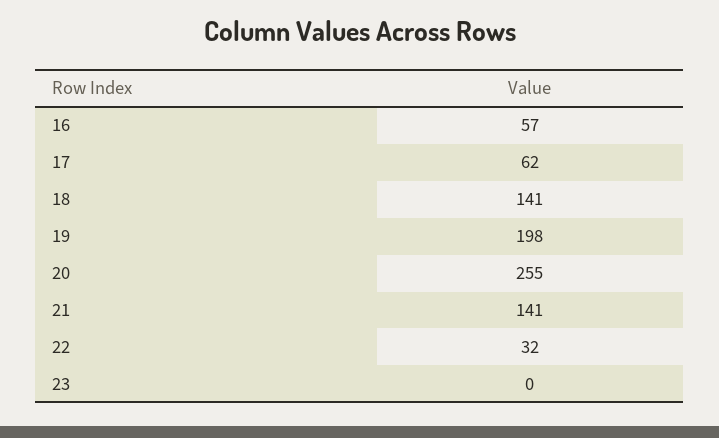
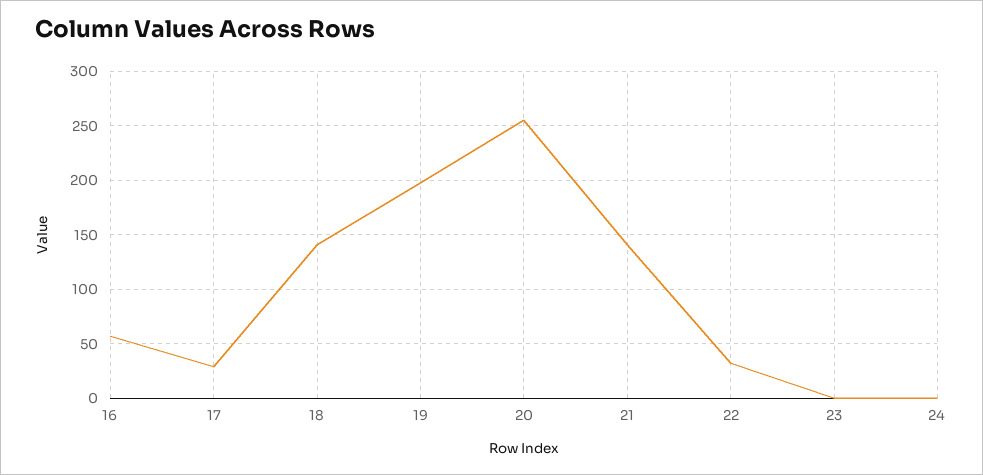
  {
    "16": 57,
-   "17": 62,
+   "17": 30,
    "18": 141,
    "19": 198,
    "20": 255,
    "21": 141,
    "22": 32,
-   "23": 0
+   "23": 0,
+   "24": 0
  }

